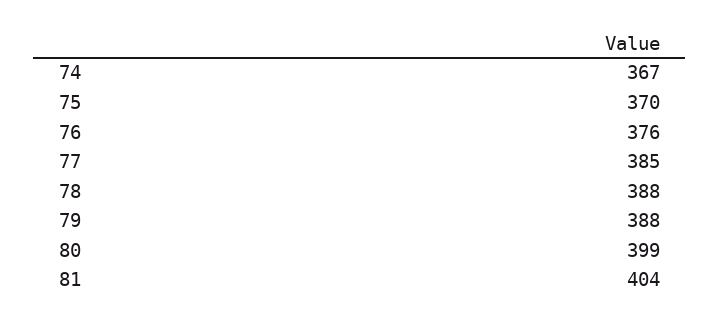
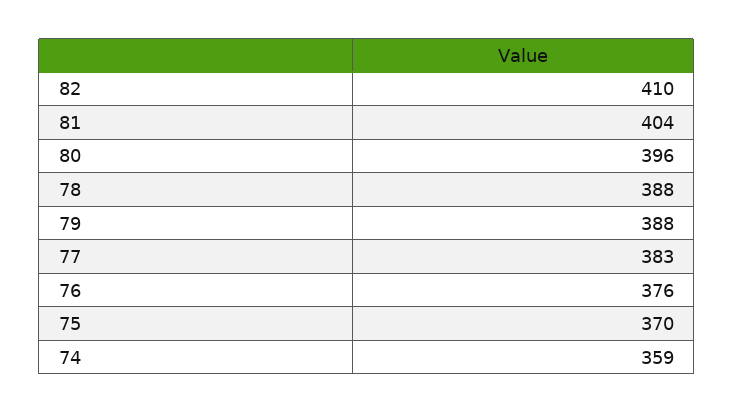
  {
-   "74": 367,
+   "74": 359,
    "75": 370,
    "76": 376,
-   "77": 385,
+   "77": 383,
    "78": 388,
    "79": 388,
-   "80": 399,
+   "80": 396,
-   "81": 404
+   "81": 404,
+   "82": 410
  }

